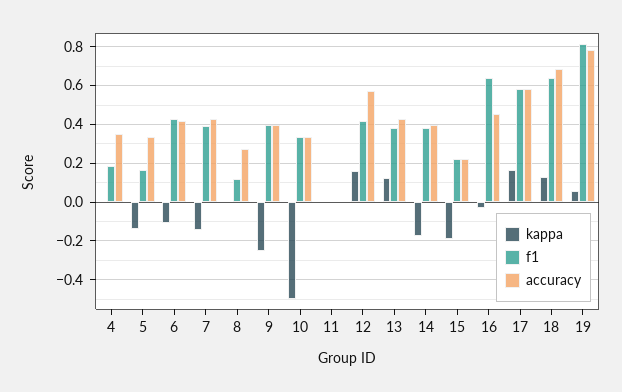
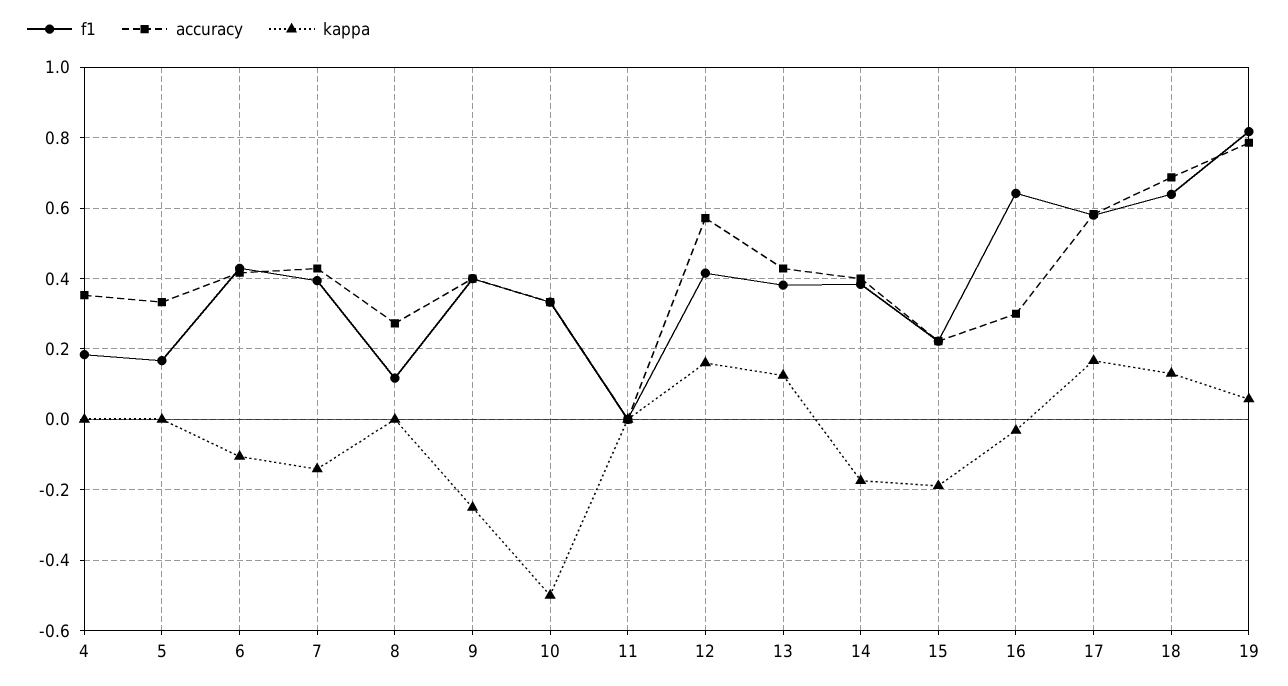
  {
    "kappa": {
      "4": 0,
-     "5": -0.15,
+     "5": 0,
      "6": -0.1,
      "7": -0.14,
      "8": 0,
      "9": -0.26,
      "10": -0.5,
      "11": 0,
      "12": 0.16,
      "13": 0.12,
      "14": -0.18,
      "15": -0.18,
      "16": -0.04,
      "17": 0.16,
      "18": 0.14,
      "19": 0.06
    },
    "f1": {
      "4": 0.18,
      "5": 0.16,
      "6": 0.42,
      "7": 0.4,
      "8": 0.12,
      "9": 0.4,
      "10": 0.34,
      "11": 0,
      "12": 0.42,
      "13": 0.38,
      "14": 0.38,
      "15": 0.22,
      "16": 0.64,
      "17": 0.58,
      "18": 0.64,
      "19": 0.82
    },
    "accuracy": {
      "4": 0.36,
      "5": 0.34,
      "6": 0.42,
      "7": 0.42,
      "8": 0.28,
      "9": 0.4,
      "10": 0.34,
      "11": 0,
      "12": 0.58,
      "13": 0.42,
      "14": 0.4,
      "15": 0.22,
-     "16": 0.45,
+     "16": 0.3,
      "17": 0.58,
      "18": 0.68,
      "19": 0.78
    }
  }

